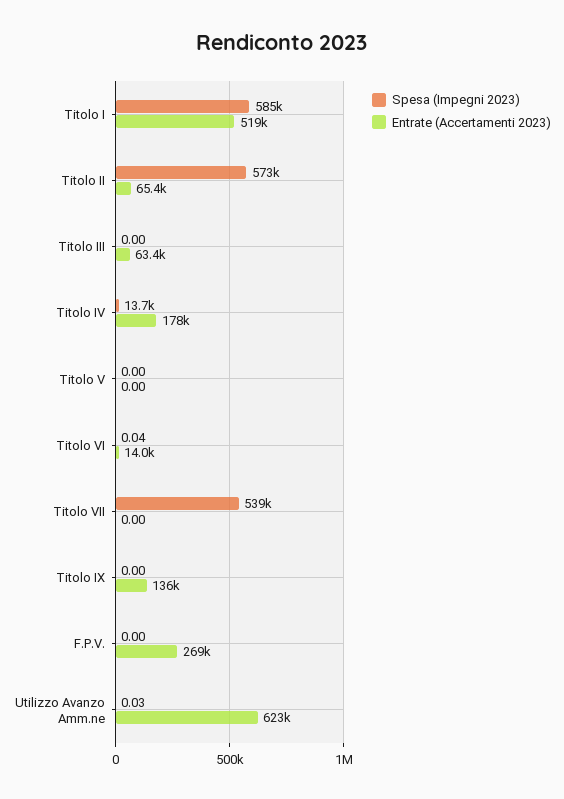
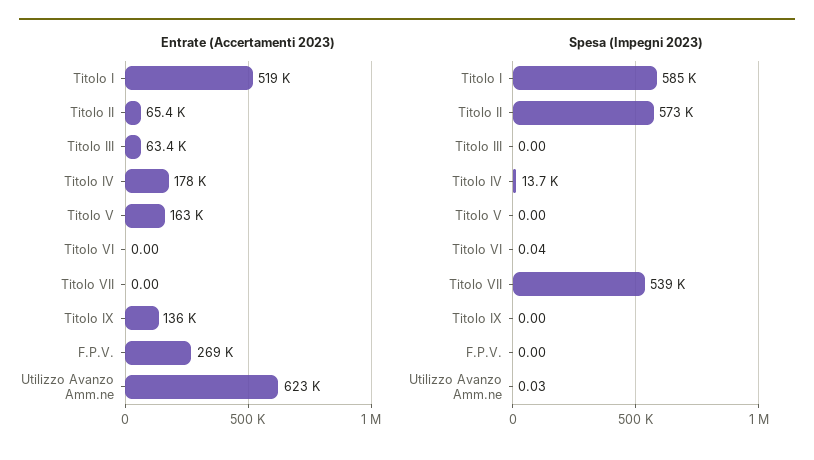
  {
    "Spesa (Impegni 2023)": {
      "Titolo I": 585000,
      "Titolo II": 573000,
      "Titolo III": 0,
      "Titolo IV": 13700,
      "Titolo V": 0,
      "Titolo VI": 0.04,
      "Titolo VII": 539000,
      "Titolo IX": 0,
      "F.P.V.": 0,
      "Utilizzo Avanzo Amm.ne": 0.03
    },
    "Entrate (Accertamenti 2023)": {
      "Titolo I": 519000,
      "Titolo II": 65400,
      "Titolo III": 63400,
      "Titolo IV": 178000,
-     "Titolo V": 0,
+     "Titolo V": 163000,
-     "Titolo VI": 14000,
+     "Titolo VI": 0,
      "Titolo VII": 0,
      "Titolo IX": 136000,
      "F.P.V.": 269000,
      "Utilizzo Avanzo Amm.ne": 623000
    }
  }

